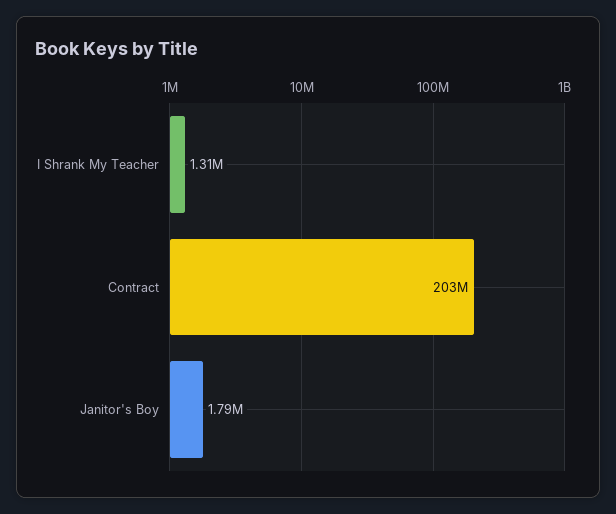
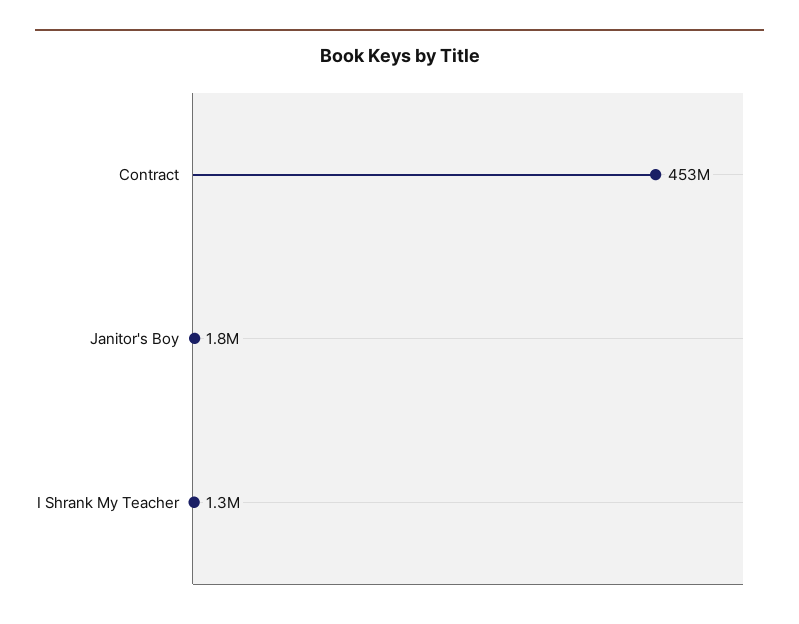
  {
    "I Shrank My Teacher": 1310000,
-   "Contract": 203000000,
+   "Contract": 453000000,
    "Janitor's Boy": 1790000
  }

